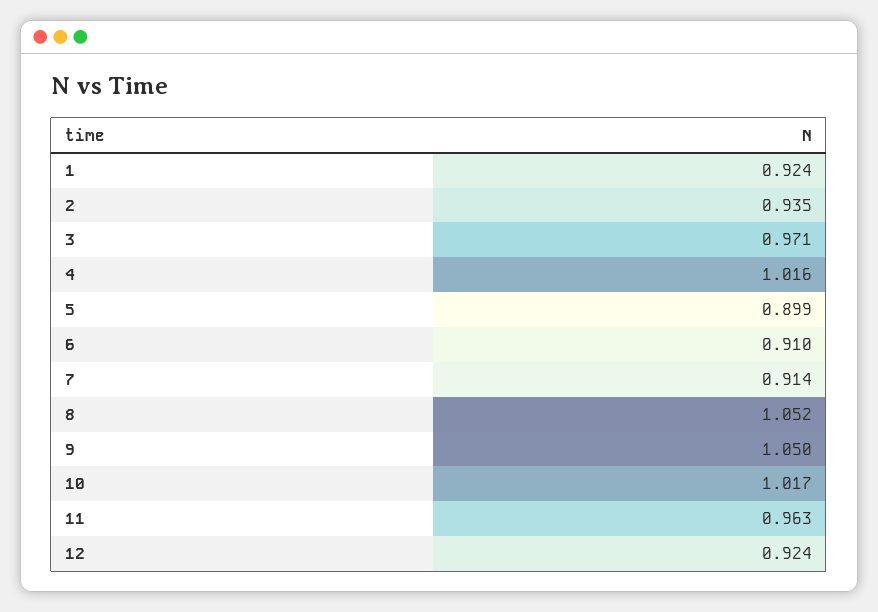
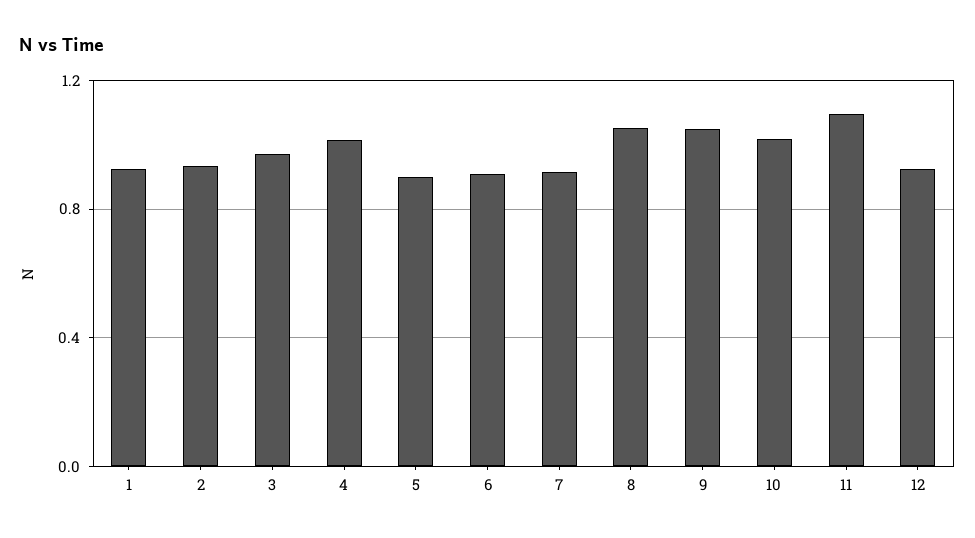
  {
    "1": 0.924,
    "2": 0.935,
    "3": 0.971,
    "4": 1.016,
    "5": 0.899,
    "6": 0.91,
    "7": 0.914,
    "8": 1.052,
    "9": 1.05,
    "10": 1.017,
-   "11": 0.963,
+   "11": 1.1,
    "12": 0.924
  }

